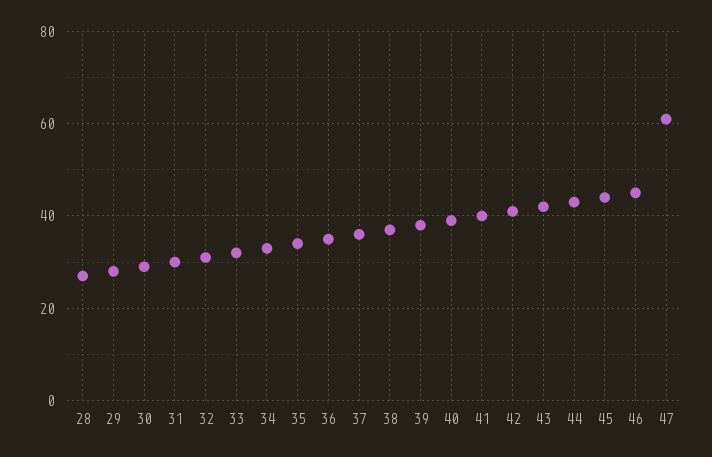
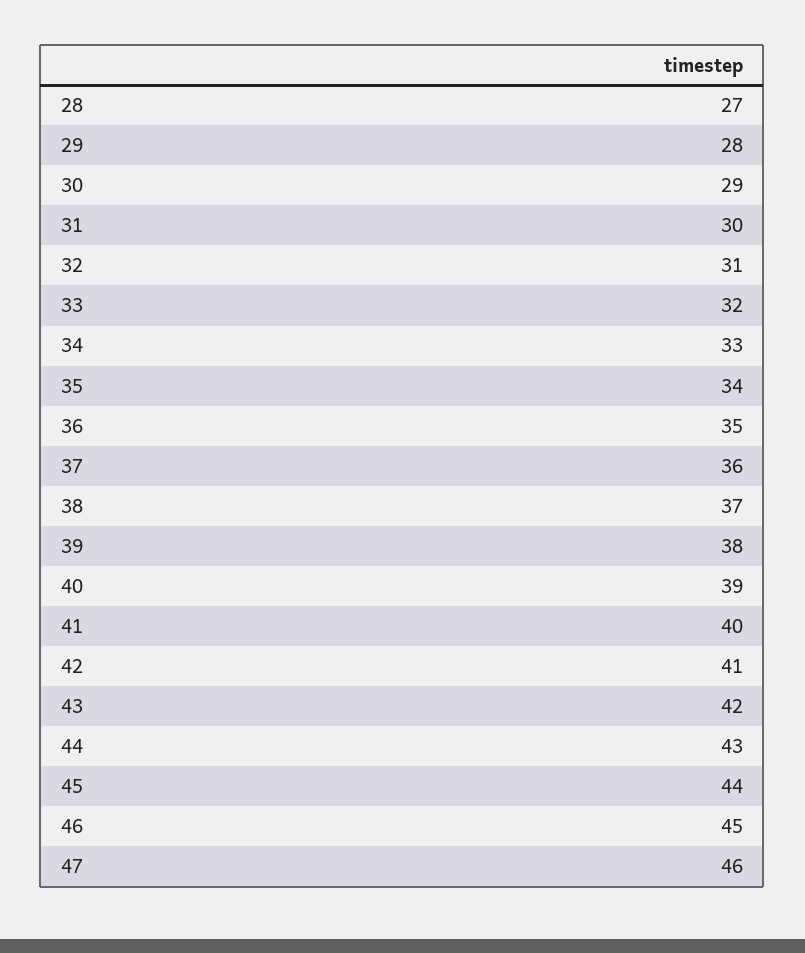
  {
    "28": 27,
    "29": 28,
    "30": 29,
    "31": 30,
    "32": 31,
    "33": 32,
    "34": 33,
    "35": 34,
    "36": 35,
    "37": 36,
    "38": 37,
    "39": 38,
    "40": 39,
    "41": 40,
    "42": 41,
    "43": 42,
    "44": 43,
    "45": 44,
    "46": 45,
-   "47": 60
+   "47": 46
  }

